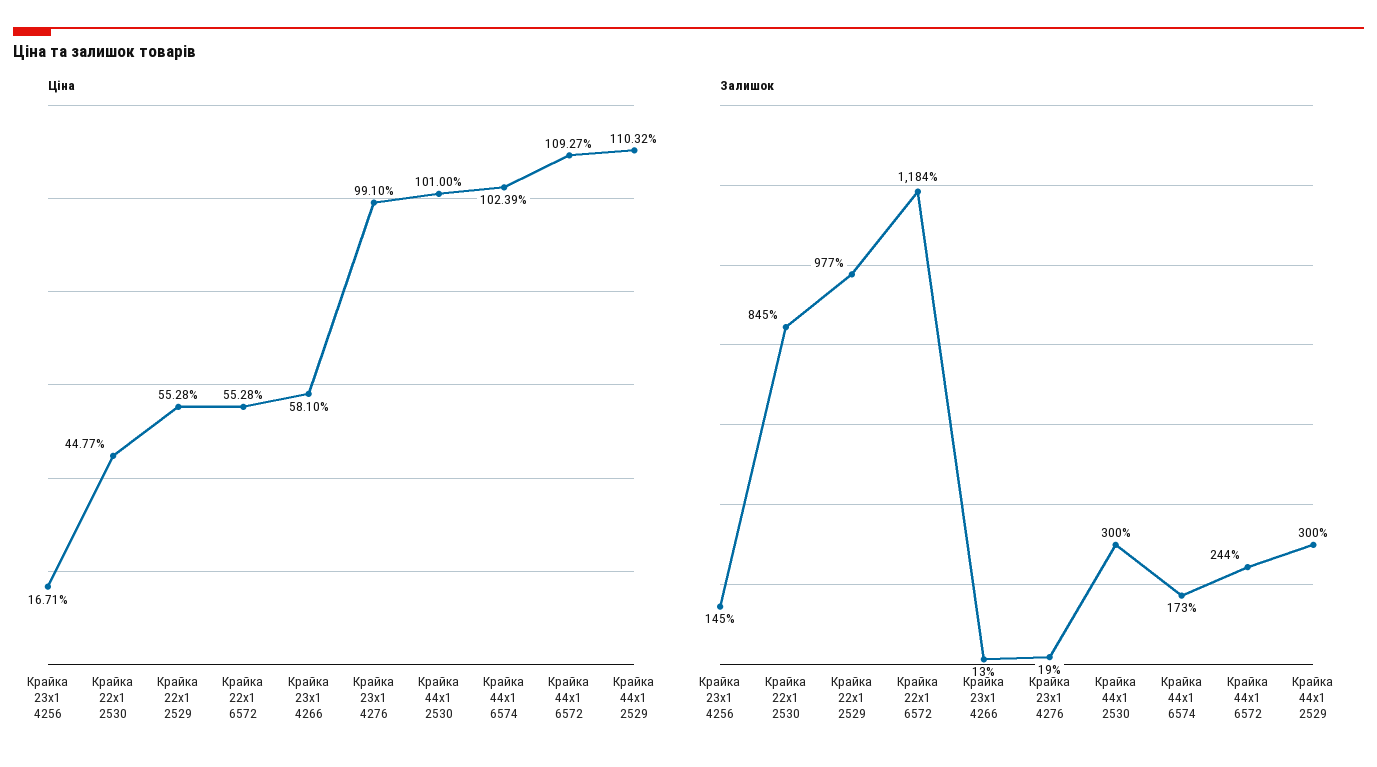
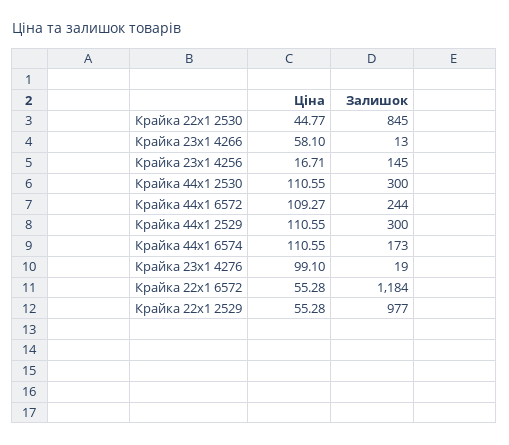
  {
    "Ціна": {
      "Крайка 23x1 4256": 16.71,
      "Крайка 22x1 2530": 44.77,
      "Крайка 22x1 2529": 55.28,
      "Крайка 22x1 6572": 55.28,
      "Крайка 23x1 4266": 58.1,
      "Крайка 23x1 4276": 99.1,
-     "Крайка 44x1 2530": 101,
+     "Крайка 44x1 2530": 110.55,
-     "Крайка 44x1 6574": 102.39,
+     "Крайка 44x1 6574": 110.55,
      "Крайка 44x1 6572": 109.27,
-     "Крайка 44x1 2529": 110.32
+     "Крайка 44x1 2529": 110.55
    },
    "Залишок": {
      "Крайка 23x1 4256": 145,
      "Крайка 22x1 2530": 845,
      "Крайка 22x1 2529": 977,
      "Крайка 22x1 6572": 1184,
      "Крайка 23x1 4266": 13,
      "Крайка 23x1 4276": 19,
      "Крайка 44x1 2530": 300,
      "Крайка 44x1 6574": 173,
      "Крайка 44x1 6572": 244,
      "Крайка 44x1 2529": 300
    }
  }

